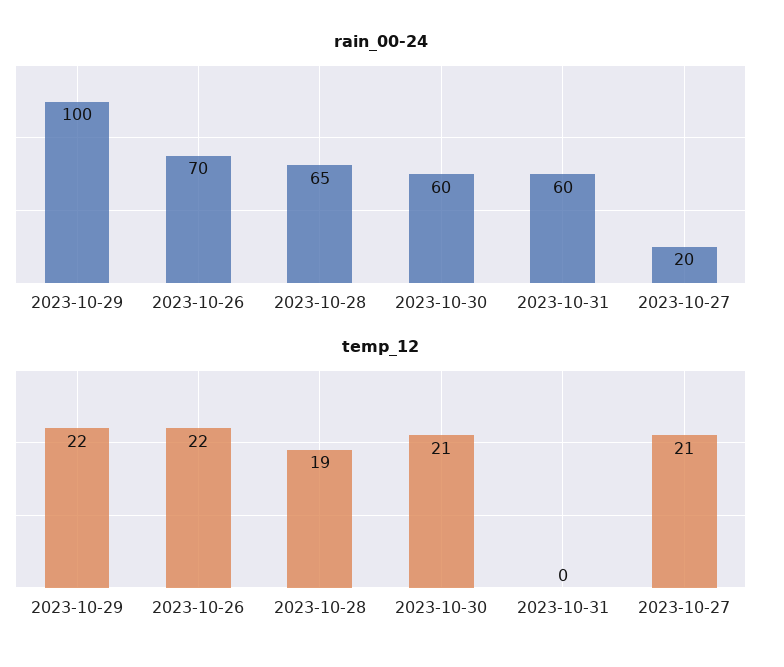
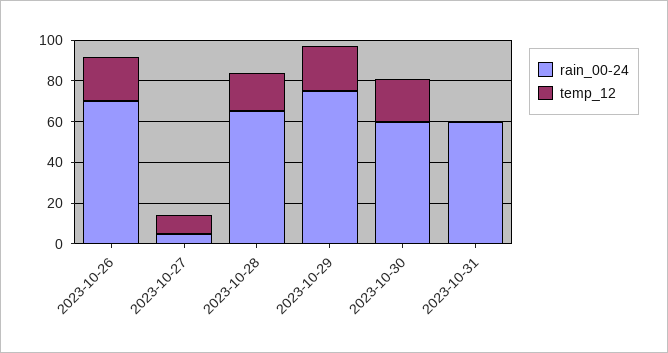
  {
    "rain_00-24": {
-     "2023-10-29": 100,
+     "2023-10-29": 75,
      "2023-10-26": 70,
      "2023-10-28": 65,
      "2023-10-30": 60,
      "2023-10-31": 60,
-     "2023-10-27": 20
+     "2023-10-27": 5
    },
    "temp_12": {
      "2023-10-29": 22,
      "2023-10-26": 22,
      "2023-10-28": 19,
      "2023-10-30": 21,
      "2023-10-31": 0,
-     "2023-10-27": 21
+     "2023-10-27": 10
    }
  }

